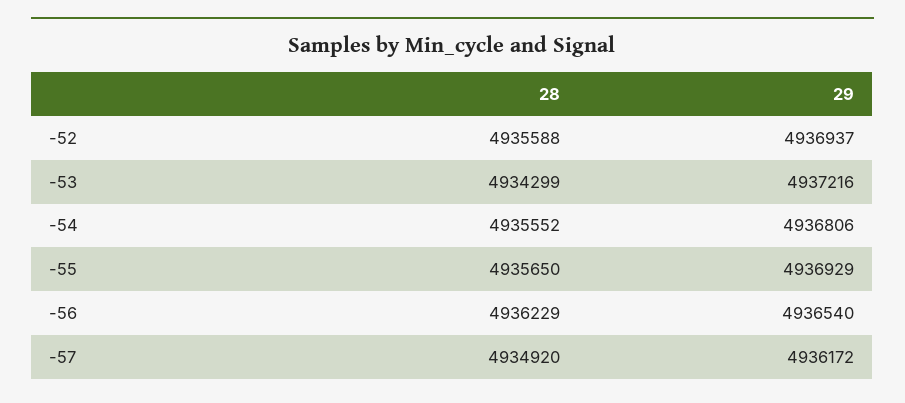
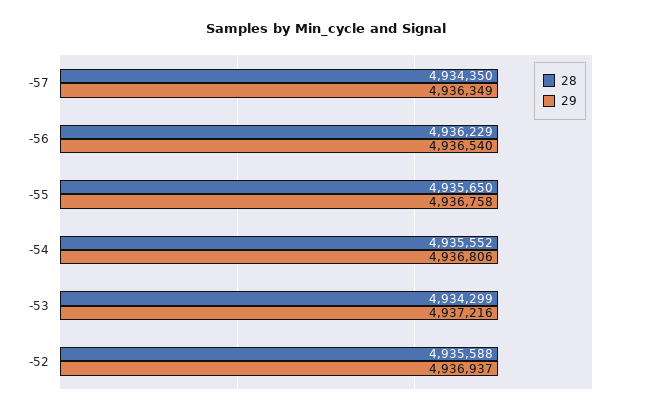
  {
    "28": {
      "-52": 4935588,
      "-53": 4934299,
      "-54": 4935552,
      "-55": 4935650,
      "-56": 4936229,
-     "-57": 4934920
+     "-57": 4934350
    },
    "29": {
      "-52": 4936937,
      "-53": 4937216,
      "-54": 4936806,
-     "-55": 4936929,
+     "-55": 4936758,
      "-56": 4936540,
-     "-57": 4936172
+     "-57": 4936349
    }
  }

